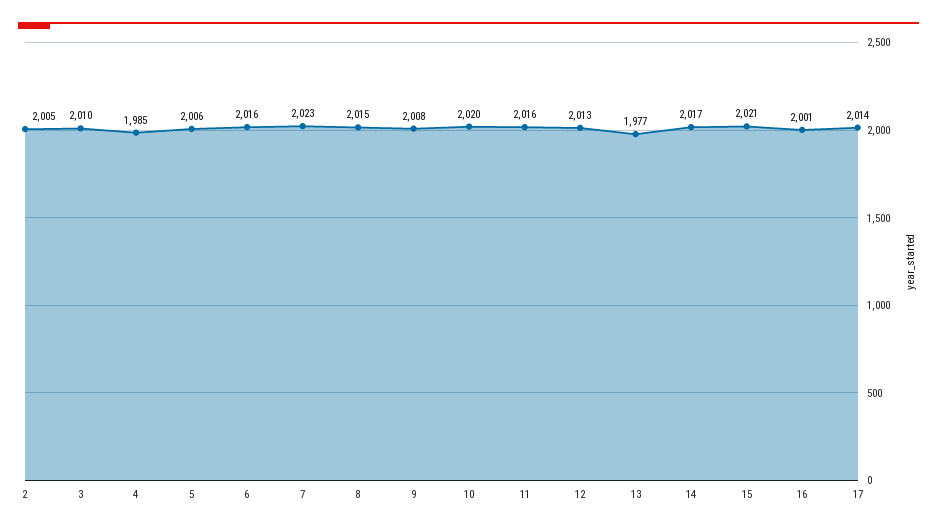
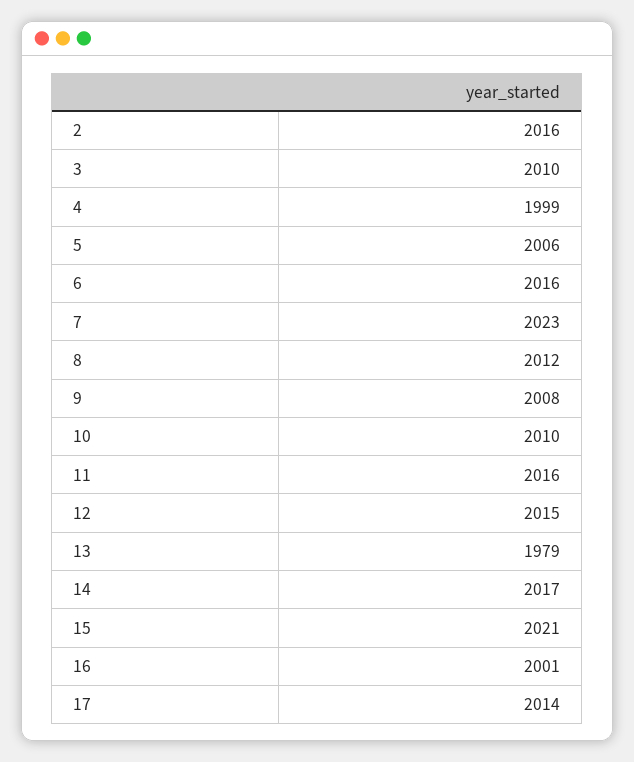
  {
-   "2": 2005,
+   "2": 2016,
    "3": 2010,
-   "4": 1985,
+   "4": 1999,
    "5": 2006,
    "6": 2016,
    "7": 2023,
-   "8": 2015,
+   "8": 2012,
    "9": 2008,
-   "10": 2020,
+   "10": 2010,
    "11": 2016,
-   "12": 2013,
+   "12": 2015,
-   "13": 1977,
+   "13": 1979,
    "14": 2017,
    "15": 2021,
    "16": 2001,
    "17": 2014
  }

